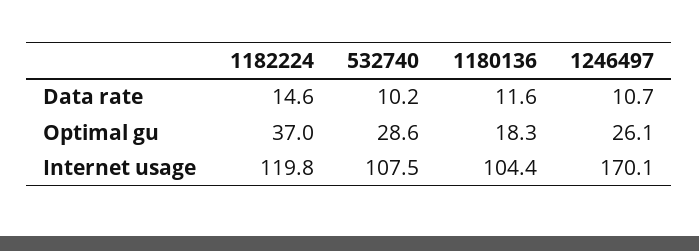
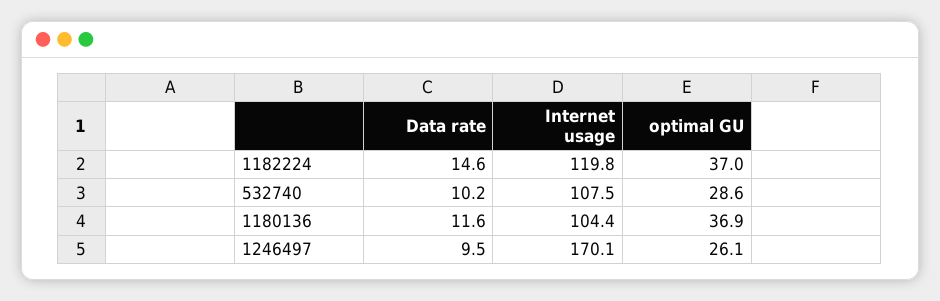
  {
    "1182224": {
      "Data rate": 14.6,
      "Optimal gu": 37,
      "Internet usage": 119.8
    },
    "532740": {
      "Data rate": 10.2,
      "Optimal gu": 28.6,
      "Internet usage": 107.5
    },
    "1180136": {
      "Data rate": 11.6,
-     "Optimal gu": 18.3,
+     "Optimal gu": 36.9,
      "Internet usage": 104.4
    },
    "1246497": {
-     "Data rate": 10.7,
+     "Data rate": 9.5,
      "Optimal gu": 26.1,
      "Internet usage": 170.1
    }
  }

